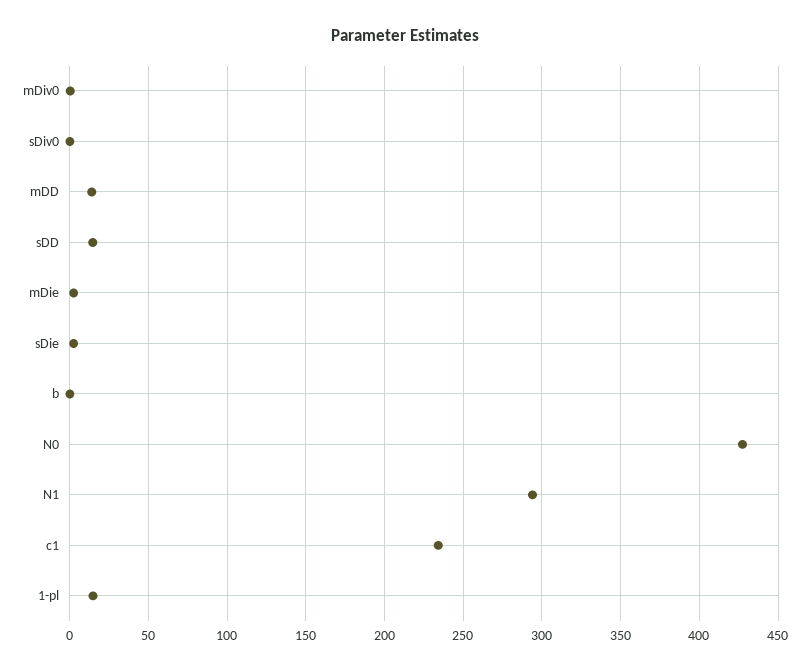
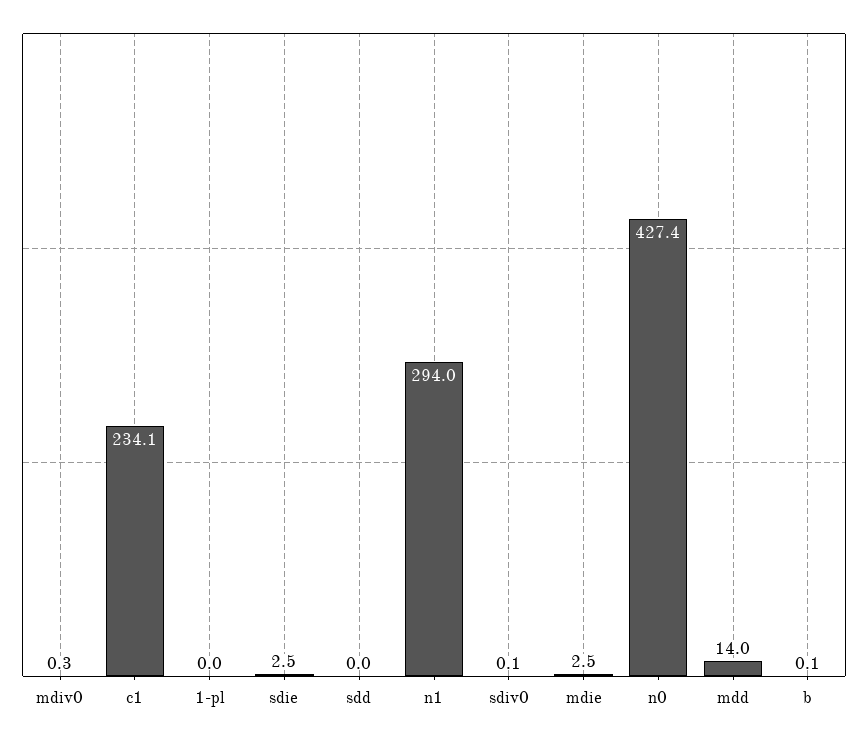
  {
    "mDiv0": 0.3,
    "sDiv0": 0.1,
    "mDD": 14,
-   "sDD": 15,
+   "sDD": 0,
    "mDie": 2.5,
    "sDie": 2.5,
    "b": 0.1,
    "N0": 427.4,
    "N1": 294,
    "c1": 234.1,
-   "1-pl": 15
+   "1-pl": 0
  }

